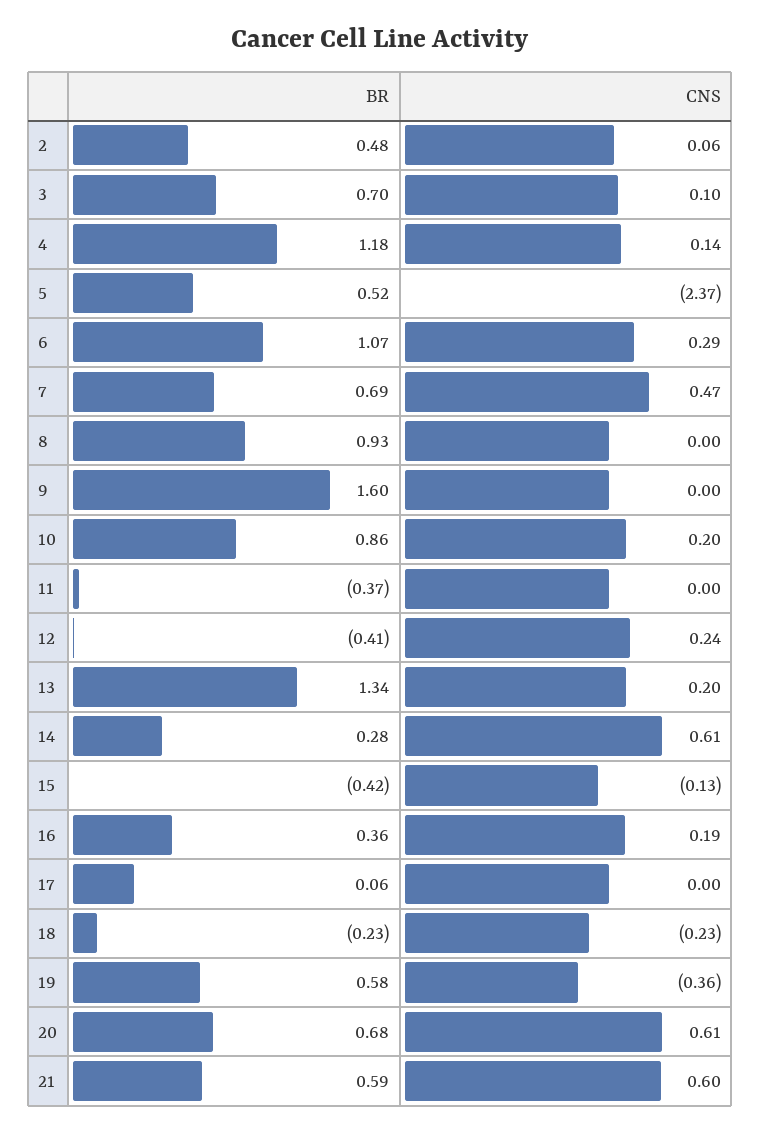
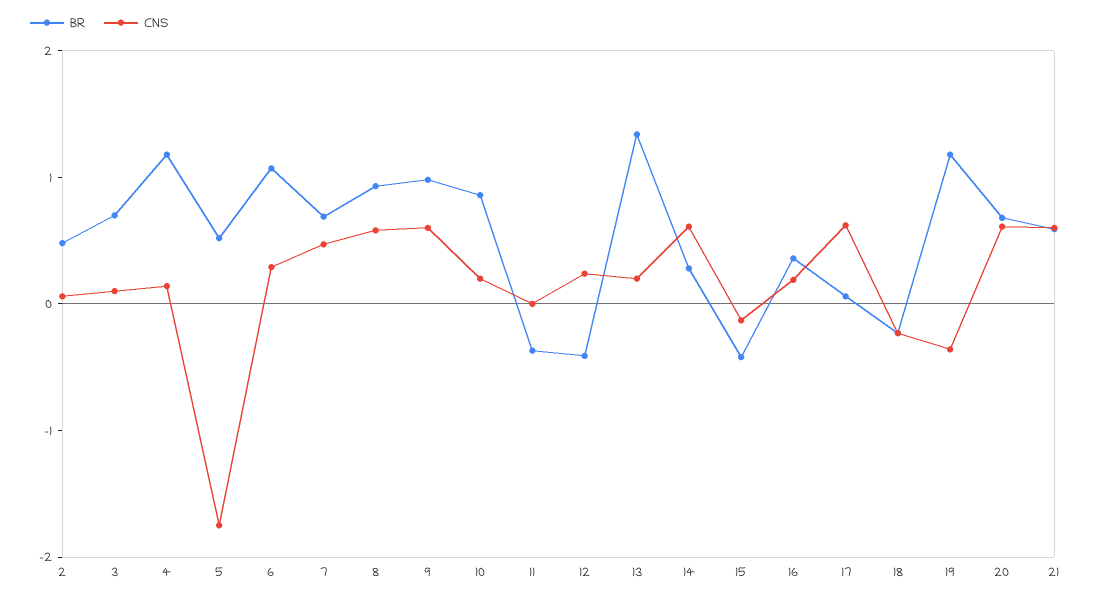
  {
    "BR": {
      "2": 0.48,
      "3": 0.7,
      "4": 1.18,
      "5": 0.52,
      "6": 1.07,
      "7": 0.69,
      "8": 0.93,
-     "9": 1.6,
+     "9": 1,
      "10": 0.86,
      "11": -0.37,
      "12": -0.41,
      "13": 1.34,
      "14": 0.28,
      "15": -0.42,
      "16": 0.36,
      "17": 0.06,
      "18": -0.23,
-     "19": 0.58,
+     "19": 1.2,
      "20": 0.68,
      "21": 0.59
    },
    "CNS": {
      "2": 0.06,
      "3": 0.1,
      "4": 0.14,
-     "5": -2.37,
+     "5": -1.8,
      "6": 0.29,
      "7": 0.47,
-     "8": 0,
+     "8": 0.6,
-     "9": 0,
+     "9": 0.6,
      "10": 0.2,
      "11": 0,
      "12": 0.24,
      "13": 0.2,
      "14": 0.61,
      "15": -0.13,
      "16": 0.19,
-     "17": 0,
+     "17": 0.6,
      "18": -0.23,
      "19": -0.36,
      "20": 0.61,
      "21": 0.6
    }
  }

